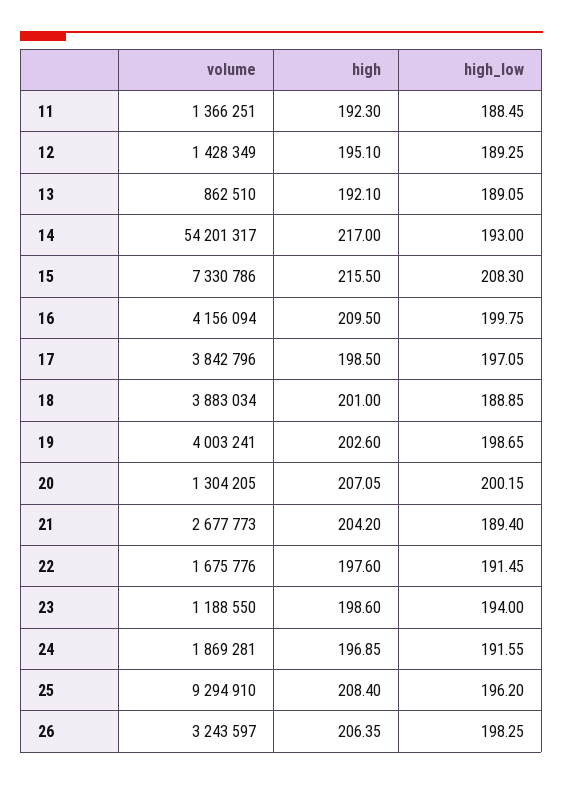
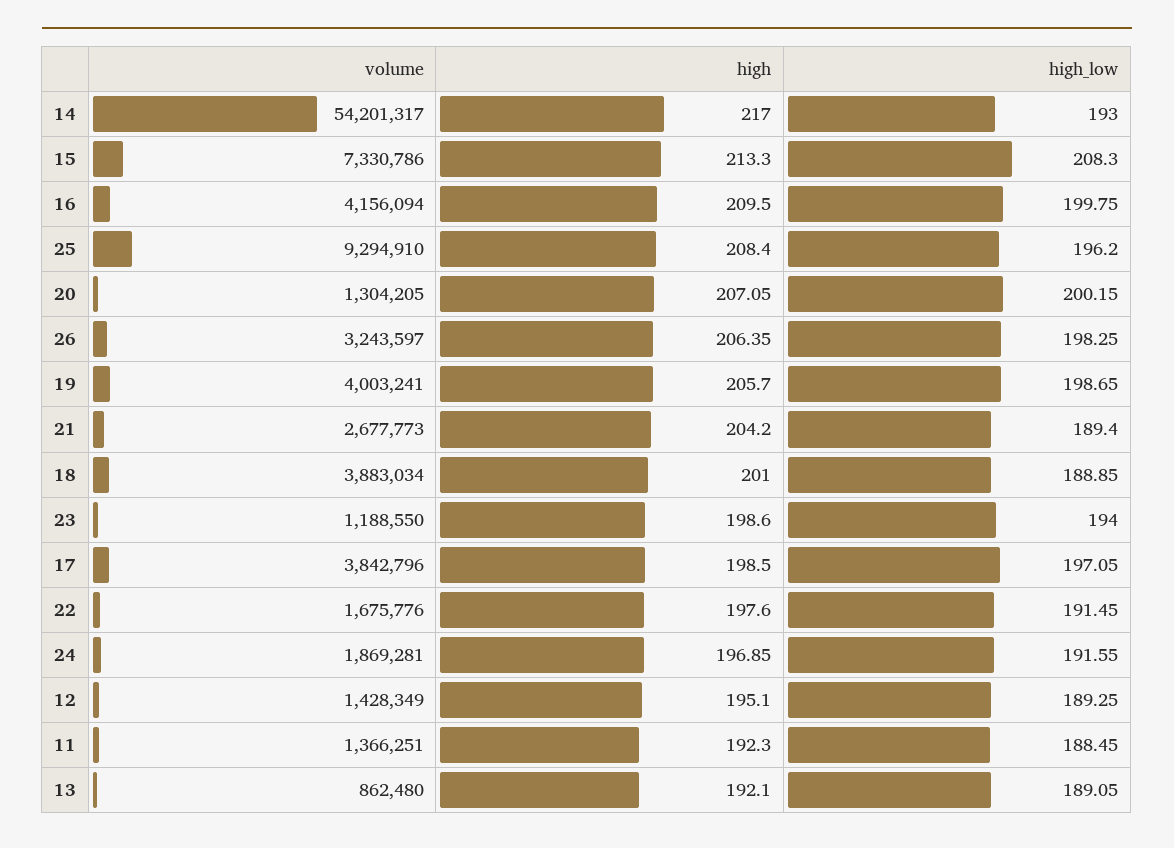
  {
    "volume": {
      "11": 1366251,
      "12": 1428349,
-     "13": 862510,
+     "13": 862480,
      "14": 54201317,
      "15": 7330786,
      "16": 4156094,
      "17": 3842796,
      "18": 3883034,
      "19": 4003241,
      "20": 1304205,
      "21": 2677773,
      "22": 1675776,
      "23": 1188550,
      "24": 1869281,
      "25": 9294910,
      "26": 3243597
    },
    "high": {
      "11": 192.3,
      "12": 195.1,
      "13": 192.1,
      "14": 217,
-     "15": 215.5,
+     "15": 213.3,
      "16": 209.5,
      "17": 198.5,
      "18": 201,
-     "19": 202.6,
+     "19": 205.7,
      "20": 207.05,
      "21": 204.2,
      "22": 197.6,
      "23": 198.6,
      "24": 196.85,
      "25": 208.4,
      "26": 206.35
    },
    "high_low": {
      "11": 188.45,
      "12": 189.25,
      "13": 189.05,
      "14": 193,
      "15": 208.3,
      "16": 199.75,
      "17": 197.05,
      "18": 188.85,
      "19": 198.65,
      "20": 200.15,
      "21": 189.4,
      "22": 191.45,
      "23": 194,
      "24": 191.55,
      "25": 196.2,
      "26": 198.25
    }
  }

